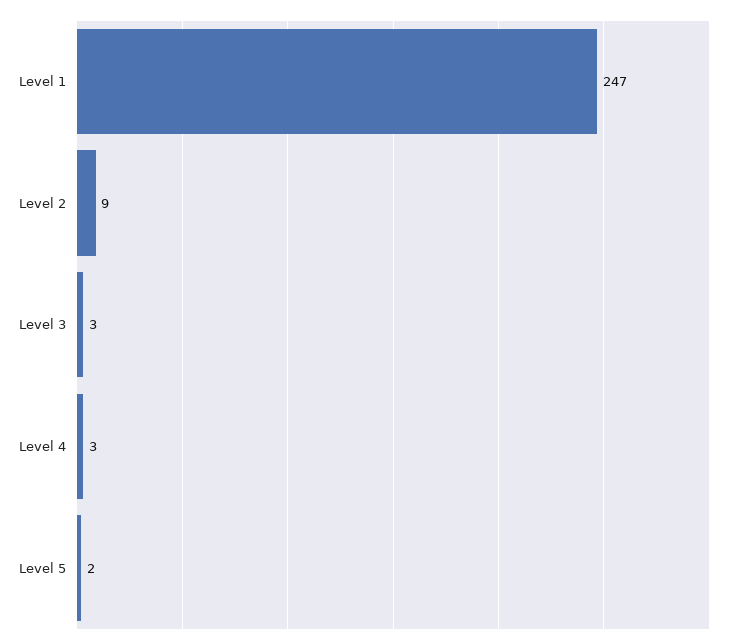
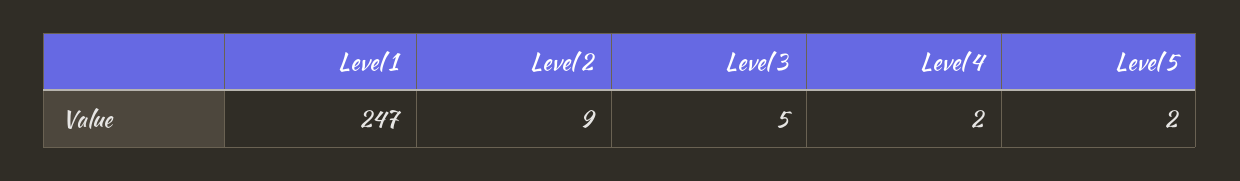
  {
    "Level 1": 247,
    "Level 2": 9,
-   "Level 3": 3,
+   "Level 3": 5,
-   "Level 4": 3,
+   "Level 4": 2,
    "Level 5": 2
  }

